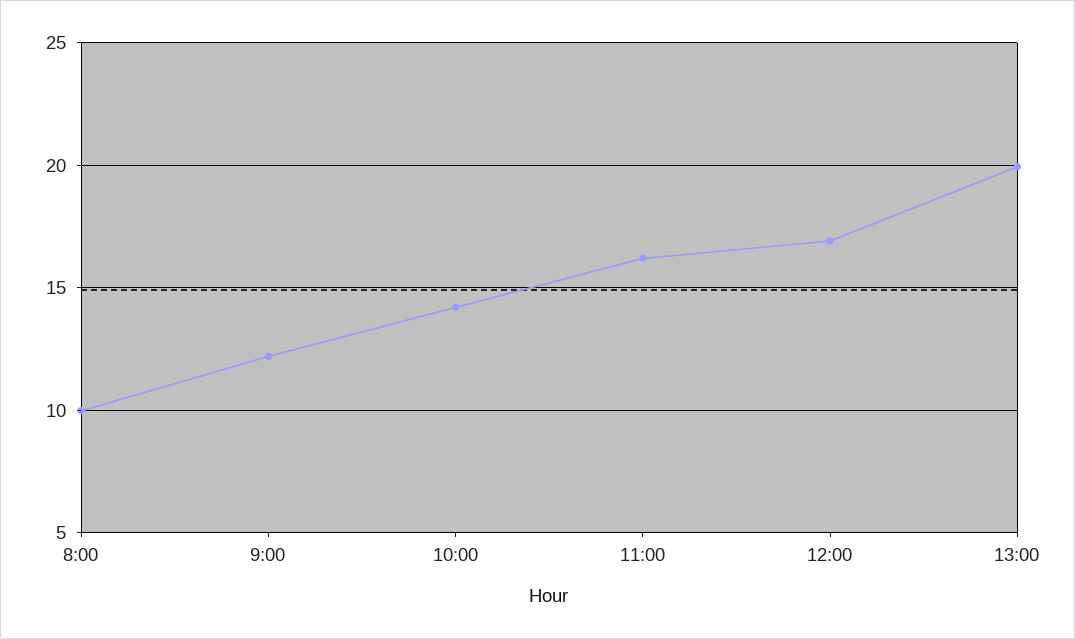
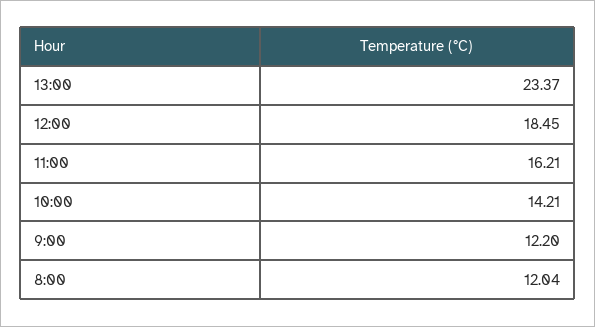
  {
-   "8:00": 10,
+   "8:00": 12.04,
    "9:00": 12.2,
    "10:00": 14.21,
    "11:00": 16.21,
-   "12:00": 17,
+   "12:00": 18.45,
-   "13:00": 20
+   "13:00": 23.37
  }

